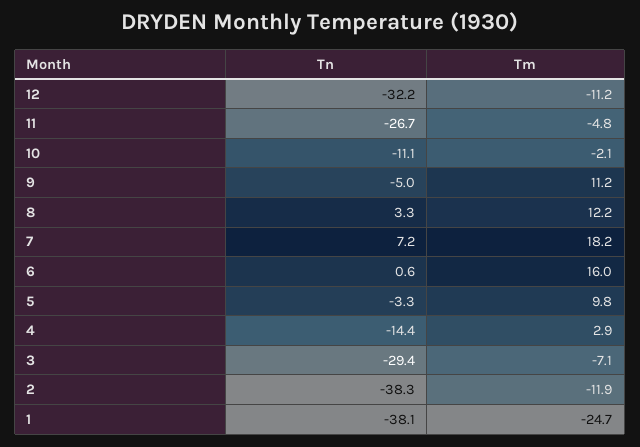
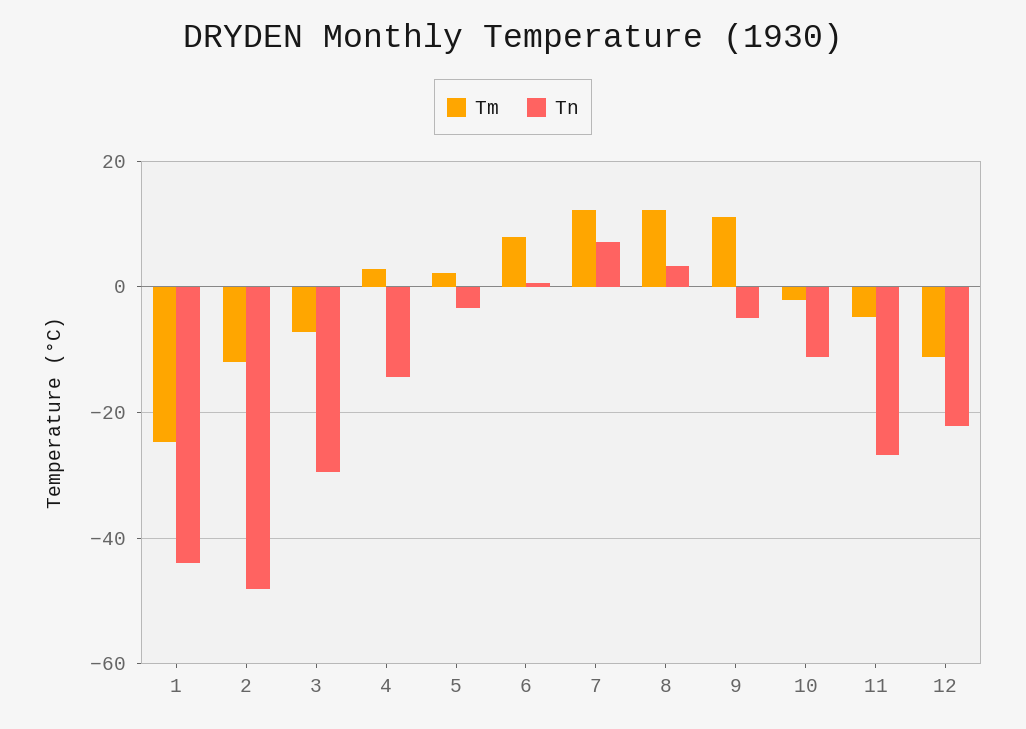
  {
    "Tn": {
-     "12": -32.2,
+     "12": -22,
      "11": -26.7,
      "10": -11.1,
      "9": -5,
      "8": 3.3,
      "7": 7.2,
      "6": 0.6,
      "5": -3.3,
      "4": -14.4,
      "3": -29.4,
-     "2": -38.3,
+     "2": -48,
-     "1": -38.1
+     "1": -44
    },
    "Tm": {
      "12": -11.2,
      "11": -4.8,
      "10": -2.1,
      "9": 11.2,
      "8": 12.2,
-     "7": 18.2,
+     "7": 12,
-     "6": 16,
+     "6": 8,
-     "5": 9.8,
+     "5": 2,
      "4": 2.9,
      "3": -7.1,
      "2": -11.9,
      "1": -24.7
    }
  }

